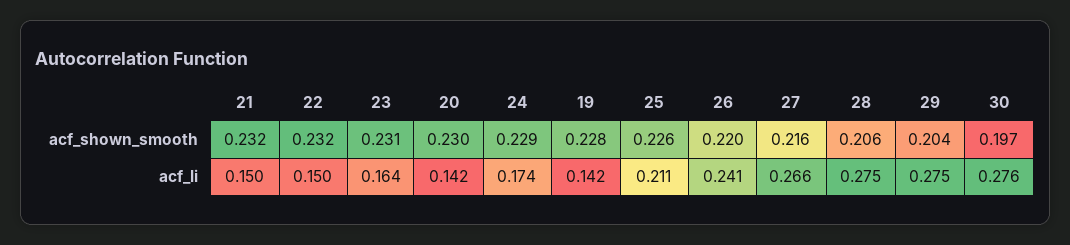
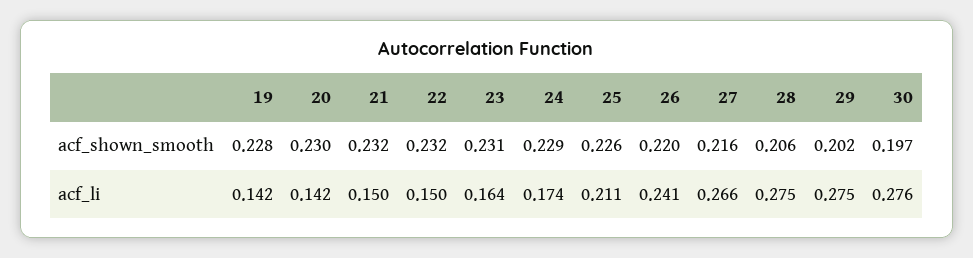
  {
    "21": {
      "acf_shown_smooth": 0.232,
      "acf_li": 0.15
    },
    "22": {
      "acf_shown_smooth": 0.232,
      "acf_li": 0.15
    },
    "23": {
      "acf_shown_smooth": 0.231,
      "acf_li": 0.164
    },
    "20": {
      "acf_shown_smooth": 0.23,
      "acf_li": 0.142
    },
    "24": {
      "acf_shown_smooth": 0.229,
      "acf_li": 0.174
    },
    "19": {
      "acf_shown_smooth": 0.228,
      "acf_li": 0.142
    },
    "25": {
      "acf_shown_smooth": 0.226,
      "acf_li": 0.211
    },
    "26": {
      "acf_shown_smooth": 0.22,
      "acf_li": 0.241
    },
    "27": {
      "acf_shown_smooth": 0.216,
      "acf_li": 0.266
    },
    "28": {
      "acf_shown_smooth": 0.206,
      "acf_li": 0.275
    },
    "29": {
-     "acf_shown_smooth": 0.204,
+     "acf_shown_smooth": 0.202,
      "acf_li": 0.275
    },
    "30": {
      "acf_shown_smooth": 0.197,
      "acf_li": 0.276
    }
  }

